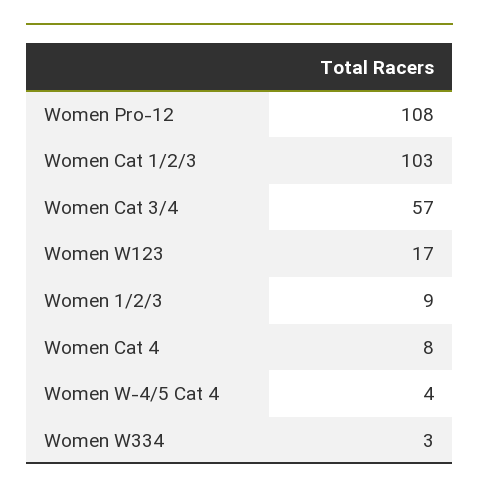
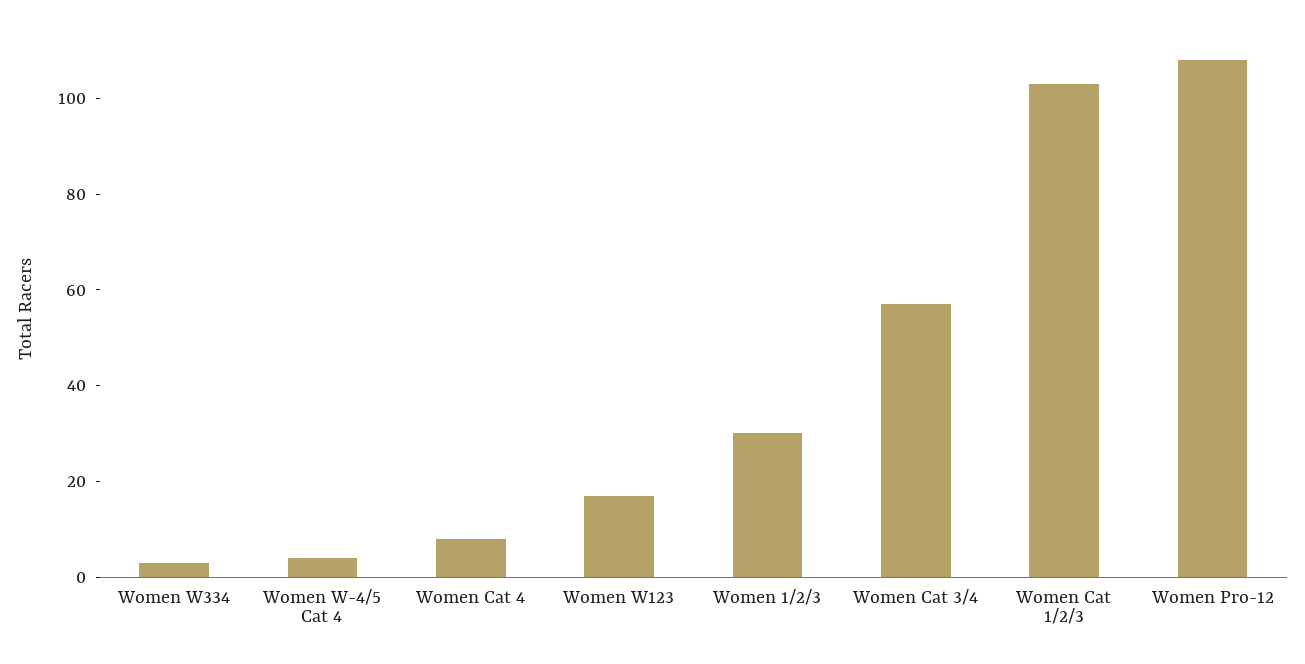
  {
    "Women Pro-12": 108,
    "Women Cat 1/2/3": 103,
    "Women Cat 3/4": 57,
    "Women W123": 17,
-   "Women 1/2/3": 9,
+   "Women 1/2/3": 30,
    "Women Cat 4": 8,
    "Women W-4/5 Cat 4": 4,
    "Women W334": 3
  }

